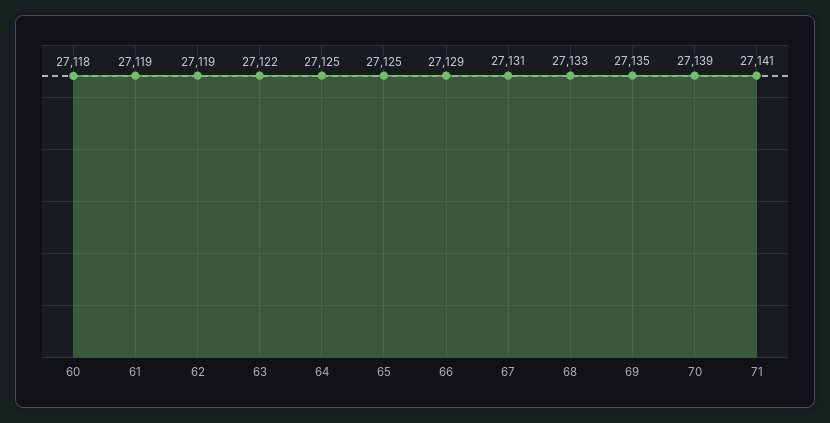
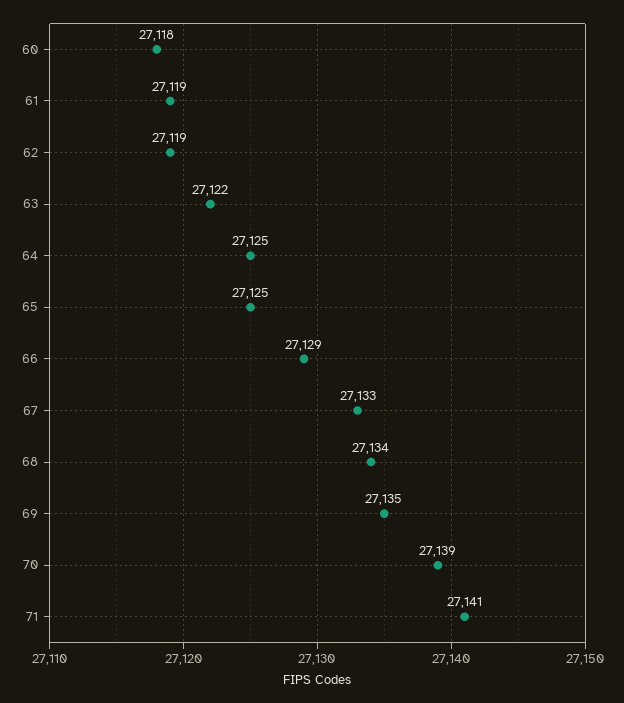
  {
    "60": 27118,
    "61": 27119,
    "62": 27119,
    "63": 27122,
    "64": 27125,
    "65": 27125,
    "66": 27129,
-   "67": 27131,
+   "67": 27133,
-   "68": 27133,
+   "68": 27134,
    "69": 27135,
    "70": 27139,
    "71": 27141
  }

